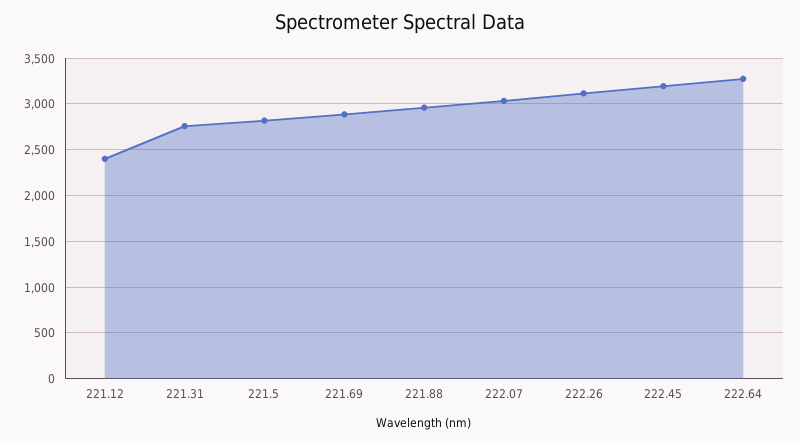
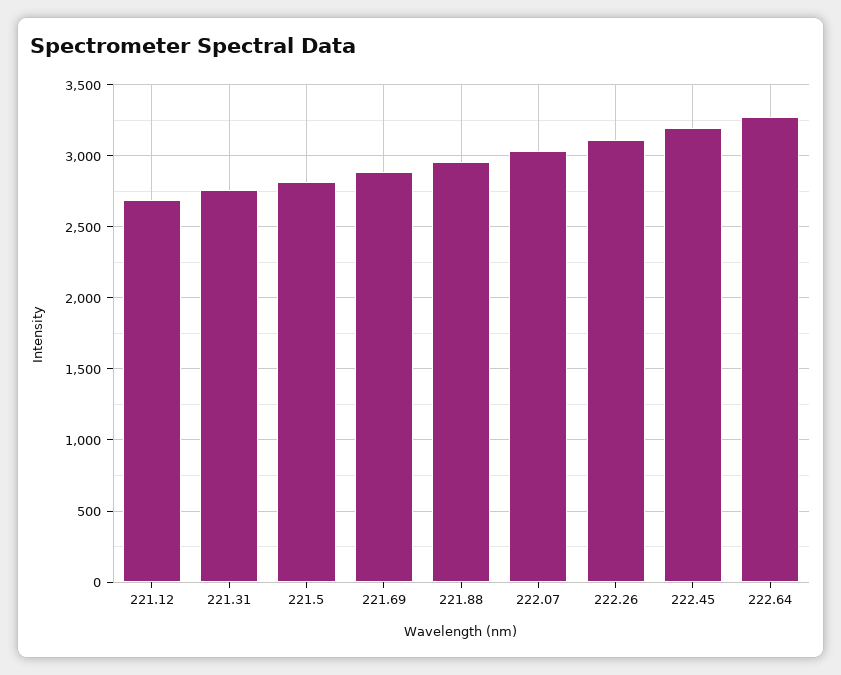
  {
-   "221.12": 2400,
+   "221.12": 2700,
    "221.31": 2750,
    "221.5": 2800,
    "221.69": 2900,
    "221.88": 2950,
    "222.07": 3050,
    "222.26": 3100,
    "222.45": 3200,
    "222.64": 3300
  }

